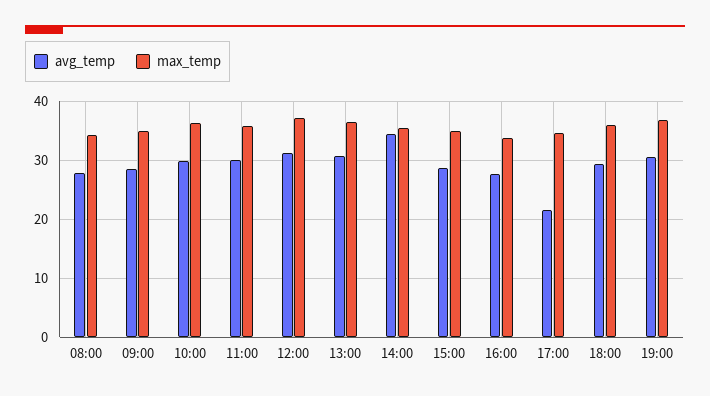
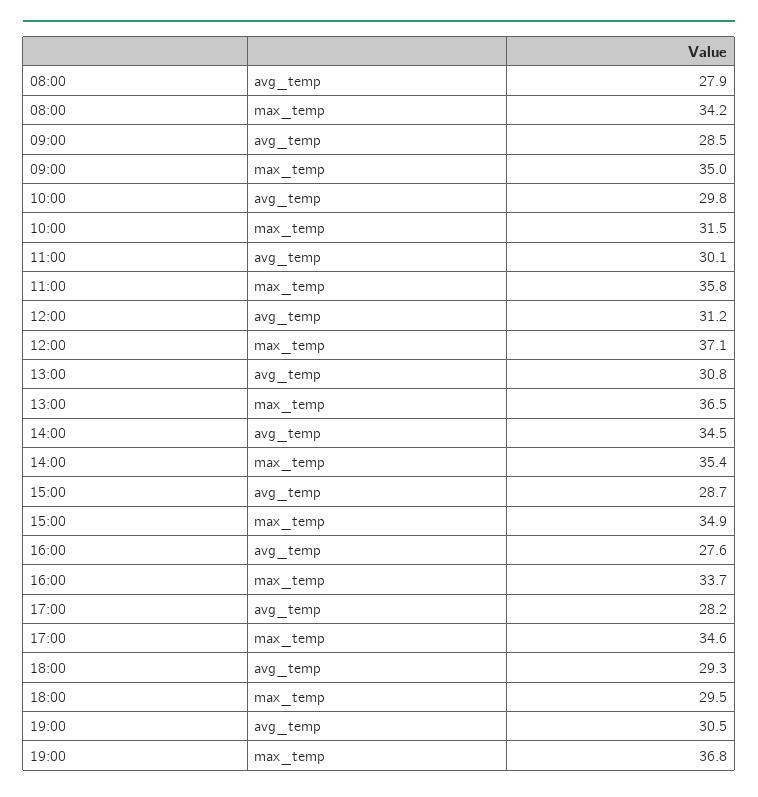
  {
    "avg_temp": {
      "08:00": 27.9,
      "09:00": 28.5,
      "10:00": 29.8,
      "11:00": 30.1,
      "12:00": 31.2,
      "13:00": 30.8,
      "14:00": 34.5,
      "15:00": 28.7,
      "16:00": 27.6,
-     "17:00": 22,
+     "17:00": 28.2,
      "18:00": 29.3,
      "19:00": 30.5
    },
    "max_temp": {
      "08:00": 34.2,
      "09:00": 35,
-     "10:00": 36,
+     "10:00": 31.5,
      "11:00": 35.8,
      "12:00": 37.1,
      "13:00": 36.5,
      "14:00": 35.4,
      "15:00": 34.9,
      "16:00": 33.7,
      "17:00": 34.6,
-     "18:00": 36,
+     "18:00": 29.5,
      "19:00": 36.8
    }
  }

